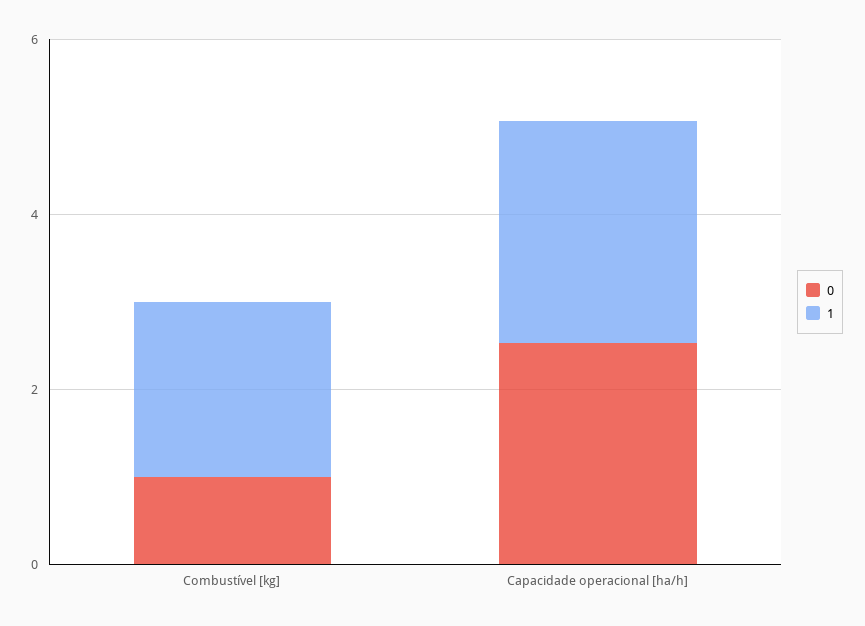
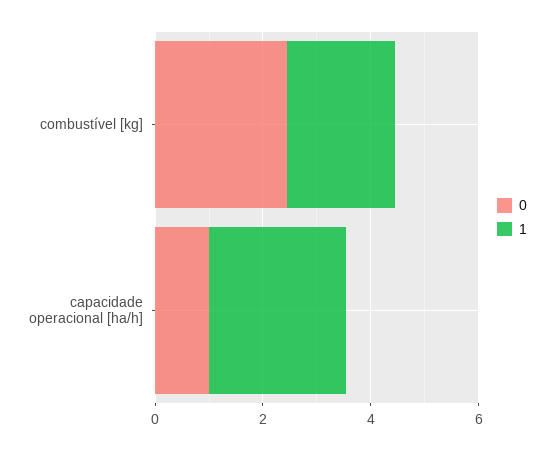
  {
    "0": {
-     "Combustível [kg]": 1,
+     "Combustível [kg]": 2.5,
-     "Capacidade operacional [ha/h]": 2.5
+     "Capacidade operacional [ha/h]": 1
    },
    "1": {
      "Combustível [kg]": 2,
      "Capacidade operacional [ha/h]": 2.5
    }
  }

